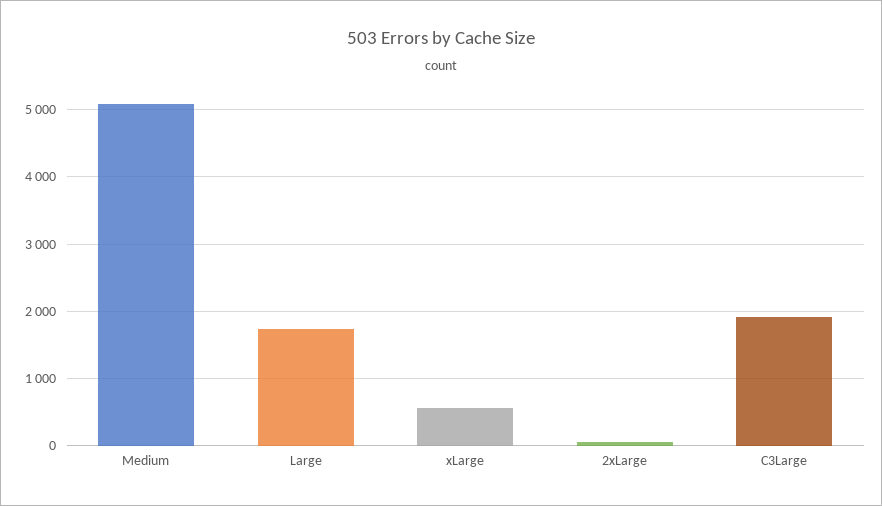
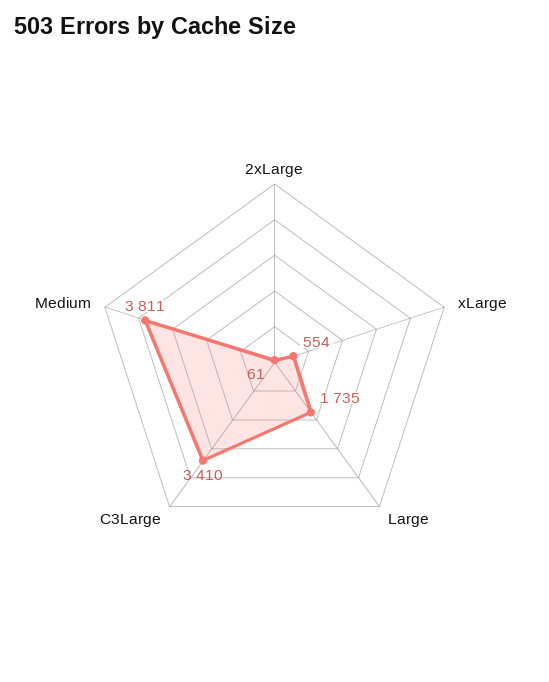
  {
-   "Medium": 5100,
+   "Medium": 3811,
    "Large": 1735,
    "xLarge": 554,
    "2xLarge": 61,
-   "C3Large": 1900
+   "C3Large": 3410
  }

